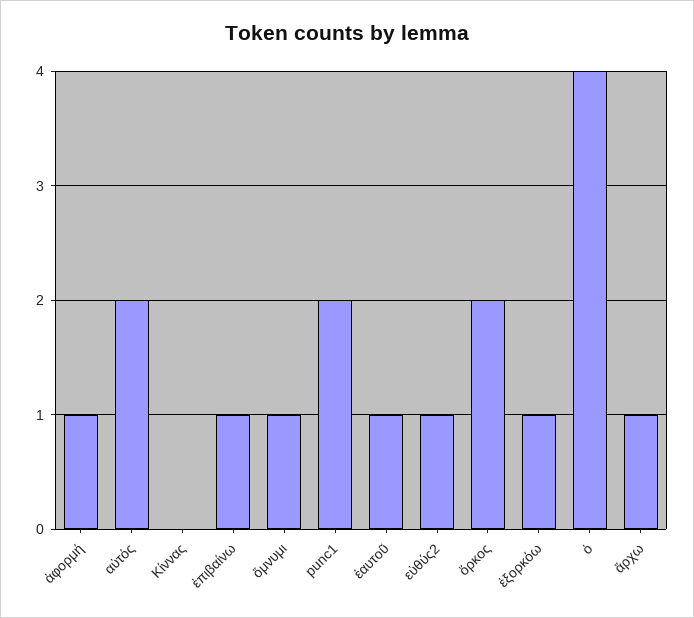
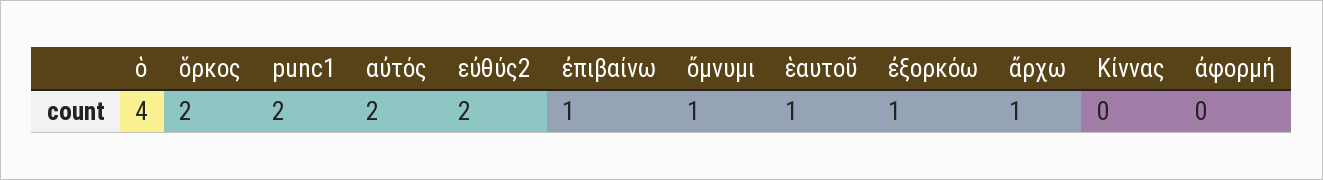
  {
-   "ἀφορμή": 1,
+   "ἀφορμή": 0,
    "αὐτός": 2,
    "Κίννας": 0,
    "ἐπιβαίνω": 1,
    "ὄμνυμι": 1,
    "punc1": 2,
    "ἑαυτοῦ": 1,
-   "εὐθύς2": 1,
+   "εὐθύς2": 2,
    "ὅρκος": 2,
    "ἐξορκόω": 1,
    "ὁ": 4,
    "ἄρχω": 1
  }

